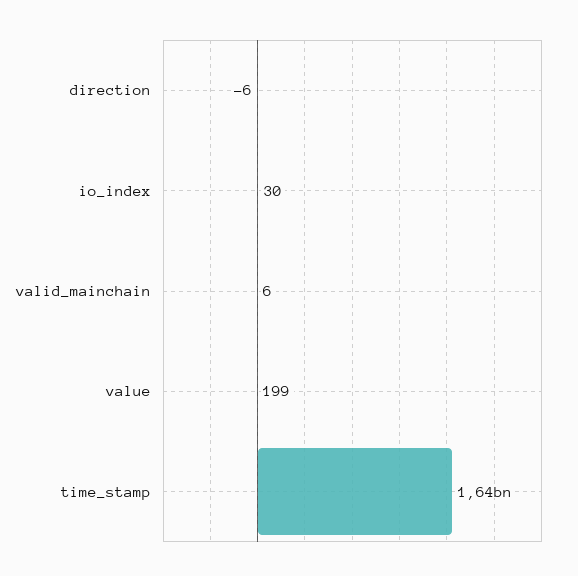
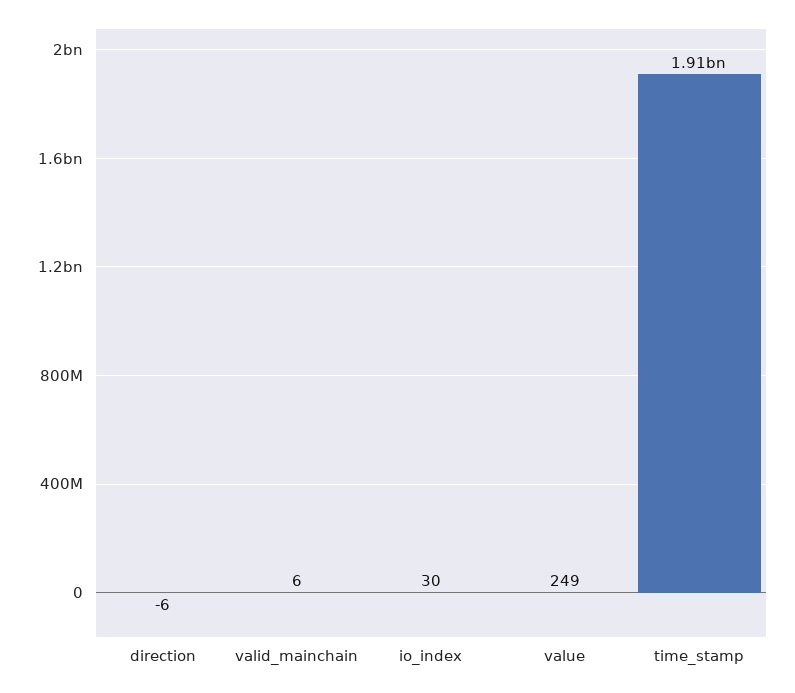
  {
    "direction": -6,
    "io_index": 30,
    "valid_mainchain": 6,
-   "value": 199,
+   "value": 249,
-   "time_stamp": 1640000000
+   "time_stamp": 1910000000
  }

